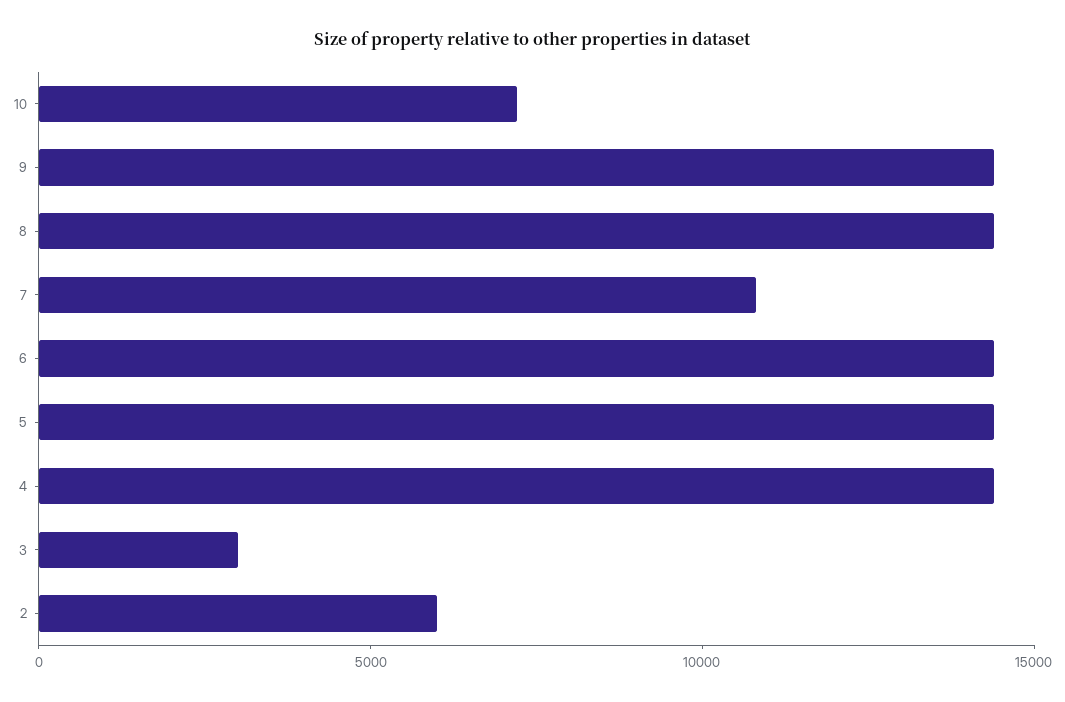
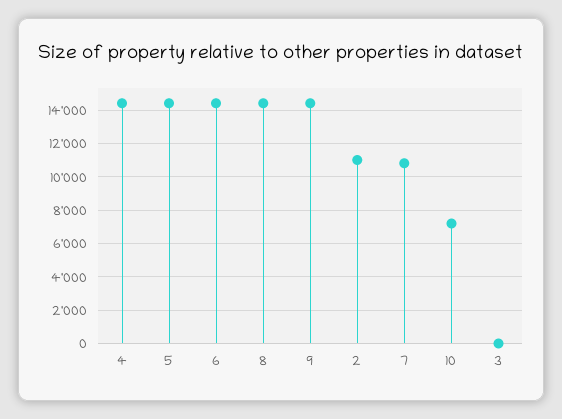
  {
    "10": 7000,
    "9": 14500,
    "8": 14500,
    "7": 11000,
    "6": 14500,
    "5": 14500,
    "4": 14500,
-   "3": 3000,
+   "3": 0,
-   "2": 6000
+   "2": 11000
  }

